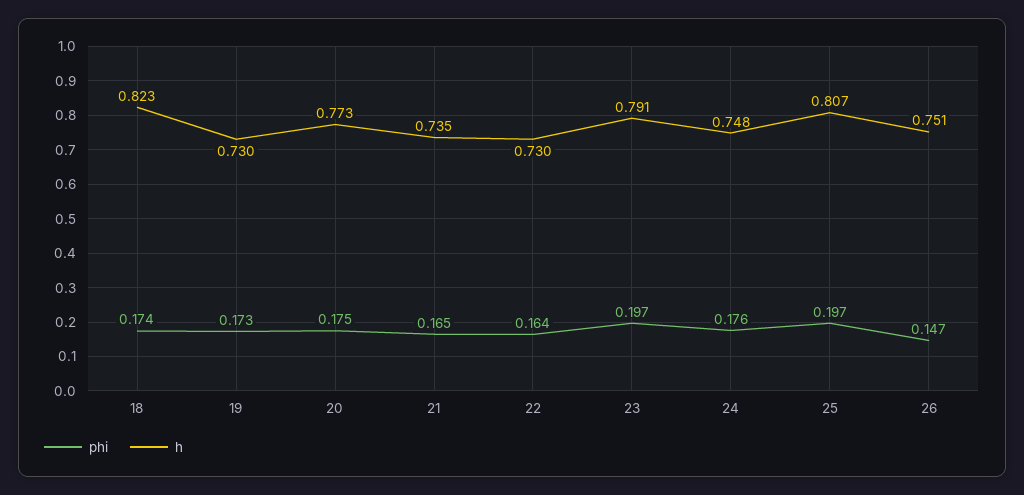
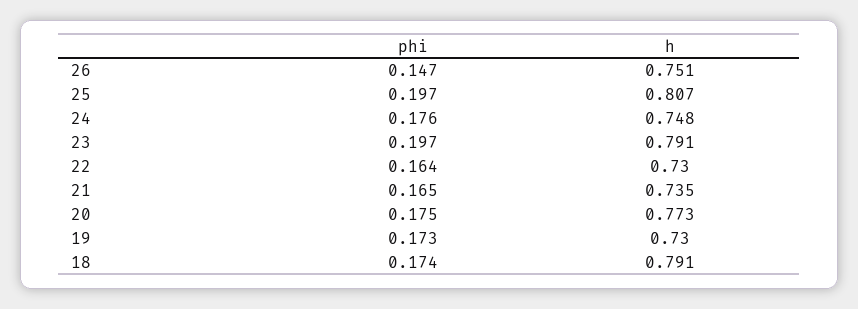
  {
    "phi": {
      "18": 0.174,
      "19": 0.173,
      "20": 0.175,
      "21": 0.165,
      "22": 0.164,
      "23": 0.197,
      "24": 0.176,
      "25": 0.197,
      "26": 0.147
    },
    "h": {
-     "18": 0.823,
+     "18": 0.791,
      "19": 0.73,
      "20": 0.773,
      "21": 0.735,
      "22": 0.73,
      "23": 0.791,
      "24": 0.748,
      "25": 0.807,
      "26": 0.751
    }
  }

